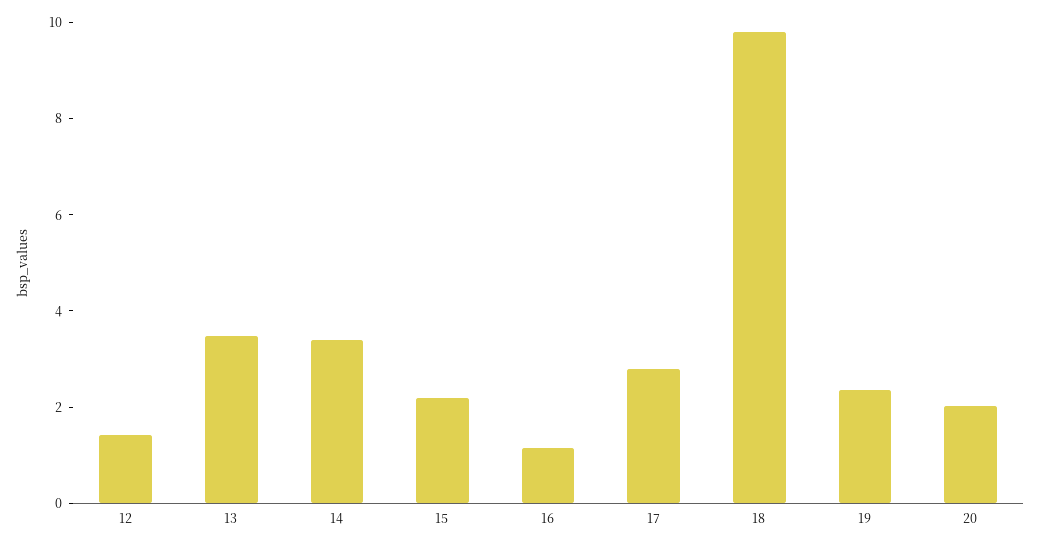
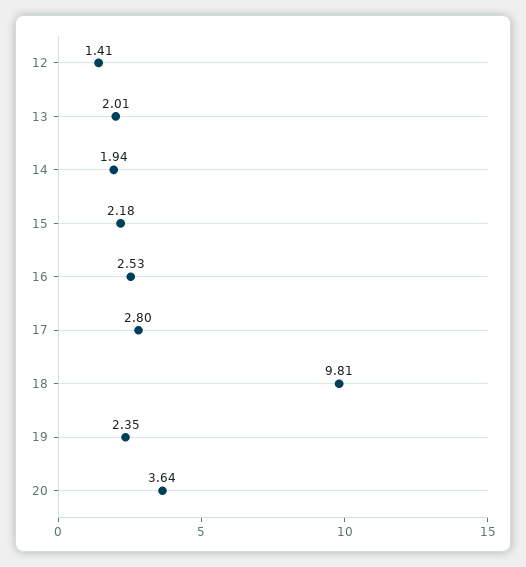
  {
    "12": 1.41,
-   "13": 3.5,
+   "13": 2.01,
-   "14": 3.5,
+   "14": 1.94,
    "15": 2.18,
-   "16": 1,
+   "16": 2.53,
    "17": 2.8,
    "18": 9.81,
    "19": 2.35,
-   "20": 2
+   "20": 3.64
  }

